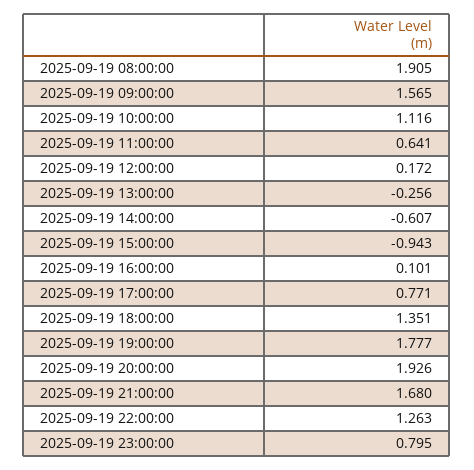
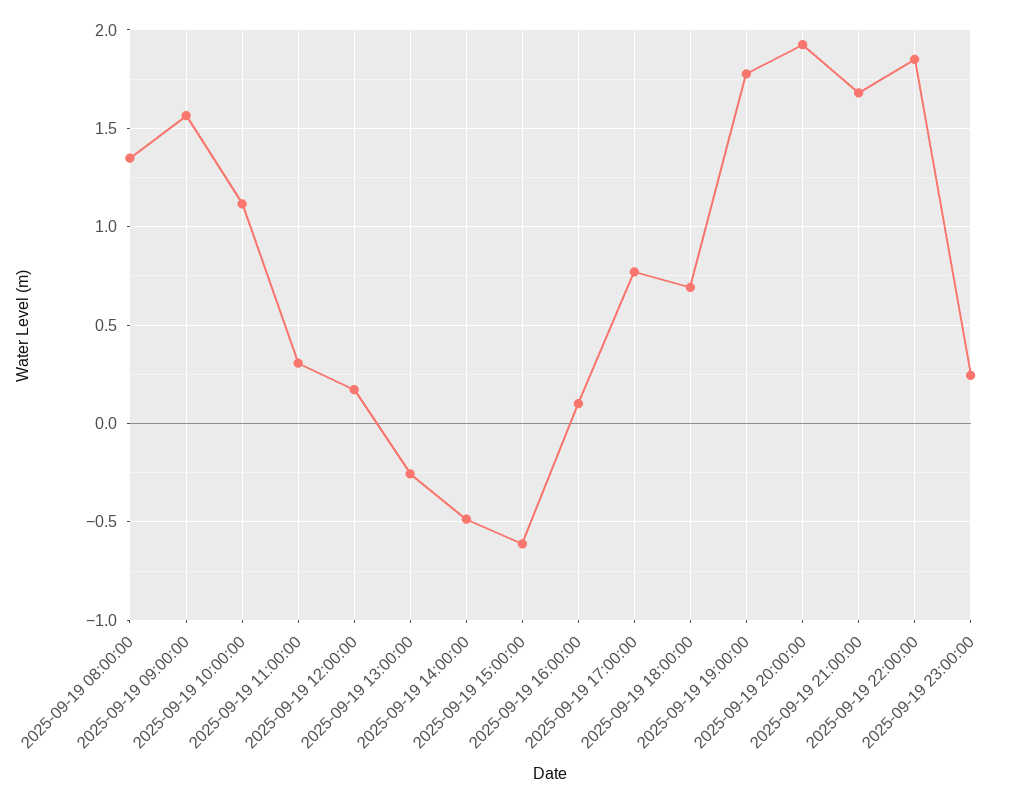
  {
-   "2025-09-19 08:00:00": 1.905,
+   "2025-09-19 08:00:00": 1.35,
    "2025-09-19 09:00:00": 1.565,
    "2025-09-19 10:00:00": 1.116,
-   "2025-09-19 11:00:00": 0.641,
+   "2025-09-19 11:00:00": 0.3,
    "2025-09-19 12:00:00": 0.172,
    "2025-09-19 13:00:00": -0.256,
-   "2025-09-19 14:00:00": -0.607,
+   "2025-09-19 14:00:00": -0.5,
-   "2025-09-19 15:00:00": -0.943,
+   "2025-09-19 15:00:00": -0.6,
    "2025-09-19 16:00:00": 0.101,
    "2025-09-19 17:00:00": 0.771,
-   "2025-09-19 18:00:00": 1.351,
+   "2025-09-19 18:00:00": 0.7,
    "2025-09-19 19:00:00": 1.777,
    "2025-09-19 20:00:00": 1.926,
    "2025-09-19 21:00:00": 1.68,
-   "2025-09-19 22:00:00": 1.263,
+   "2025-09-19 22:00:00": 1.85,
-   "2025-09-19 23:00:00": 0.795
+   "2025-09-19 23:00:00": 0.25
  }

